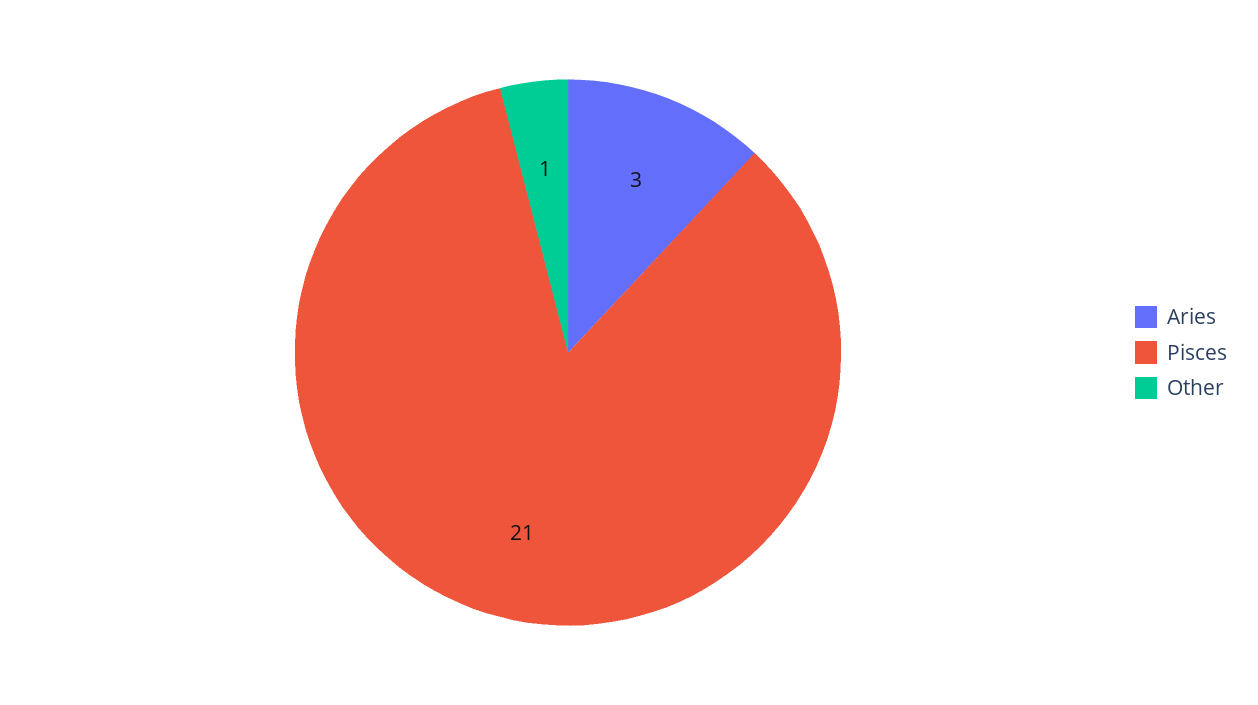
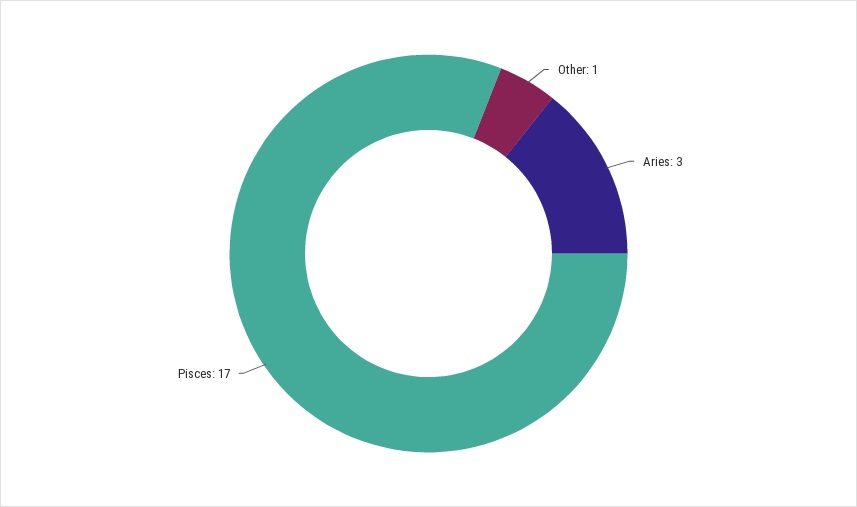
  {
    "Aries": 3,
-   "Pisces": 21,
+   "Pisces": 17,
    "Other": 1
  }

